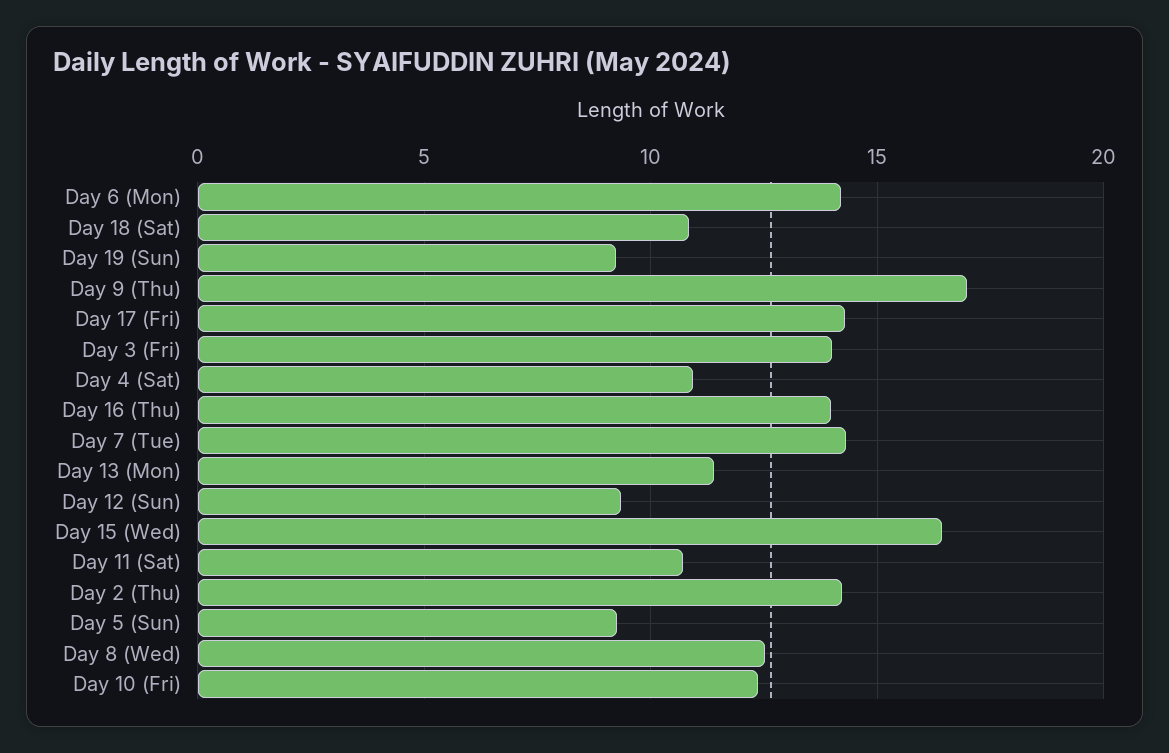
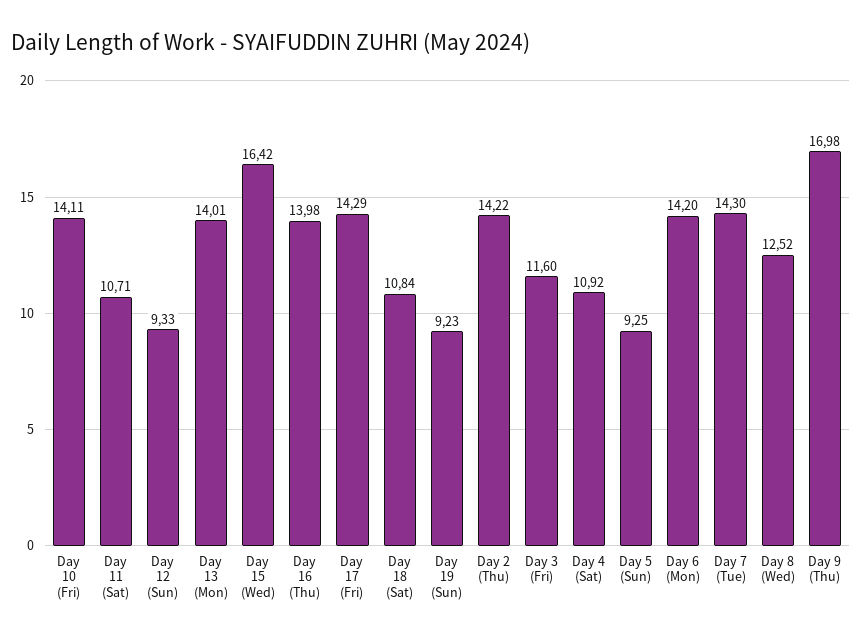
  {
    "Day 6 (Mon)": 14.2,
    "Day 18 (Sat)": 10.84,
    "Day 19 (Sun)": 9.23,
    "Day 9 (Thu)": 16.98,
    "Day 17 (Fri)": 14.29,
-   "Day 3 (Fri)": 14,
+   "Day 3 (Fri)": 11.6,
    "Day 4 (Sat)": 10.92,
    "Day 16 (Thu)": 13.98,
    "Day 7 (Tue)": 14.3,
-   "Day 13 (Mon)": 11.5,
+   "Day 13 (Mon)": 14.01,
    "Day 12 (Sun)": 9.33,
    "Day 15 (Wed)": 16.42,
    "Day 11 (Sat)": 10.71,
    "Day 2 (Thu)": 14.22,
    "Day 5 (Sun)": 9.25,
    "Day 8 (Wed)": 12.52,
-   "Day 10 (Fri)": 12.5
+   "Day 10 (Fri)": 14.11
  }

